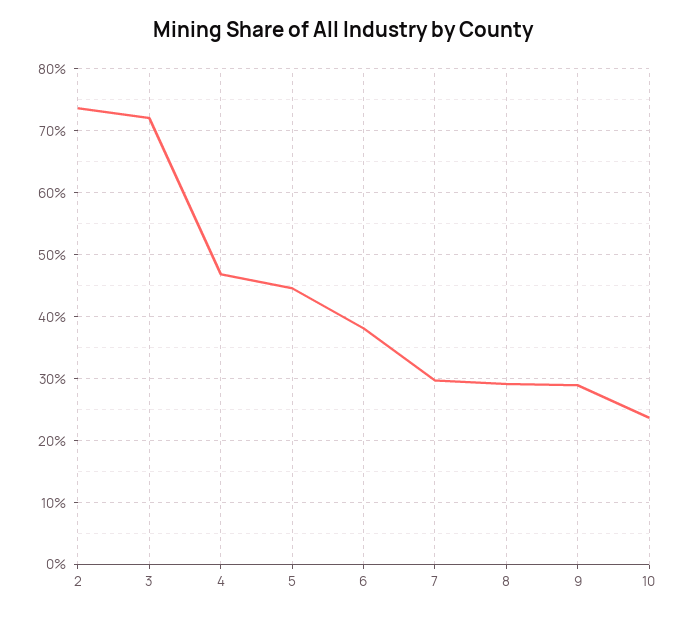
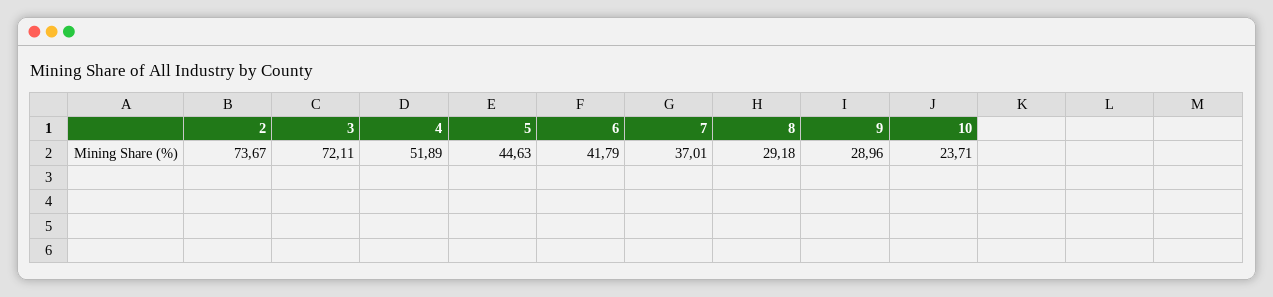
  {
    "2": 73.67,
    "3": 72.11,
-   "4": 47,
+   "4": 51.89,
    "5": 44.63,
-   "6": 38,
+   "6": 41.79,
-   "7": 30,
+   "7": 37.01,
    "8": 29.18,
    "9": 28.96,
    "10": 23.71
  }

